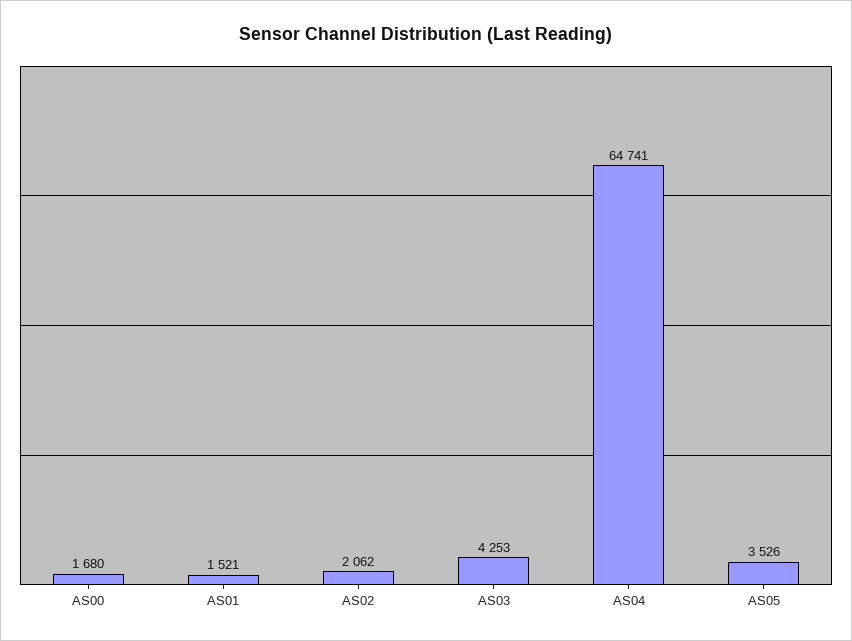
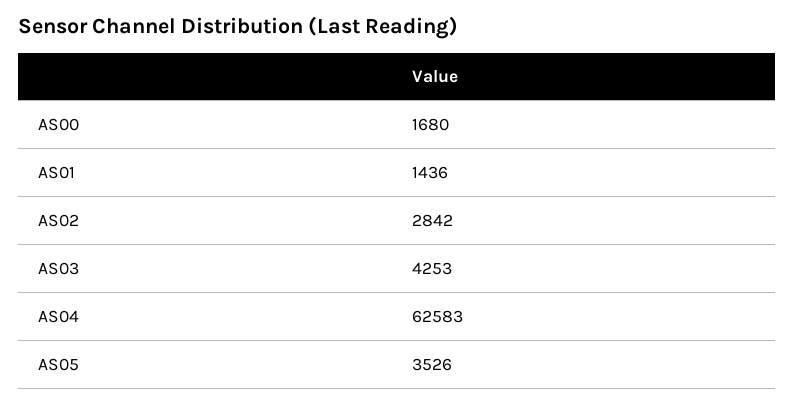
  {
    "AS00": 1680,
-   "AS01": 1521,
+   "AS01": 1436,
-   "AS02": 2062,
+   "AS02": 2842,
    "AS03": 4253,
-   "AS04": 64741,
+   "AS04": 62583,
    "AS05": 3526
  }

